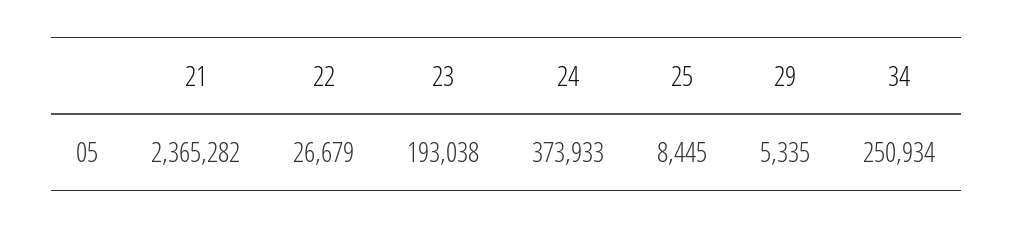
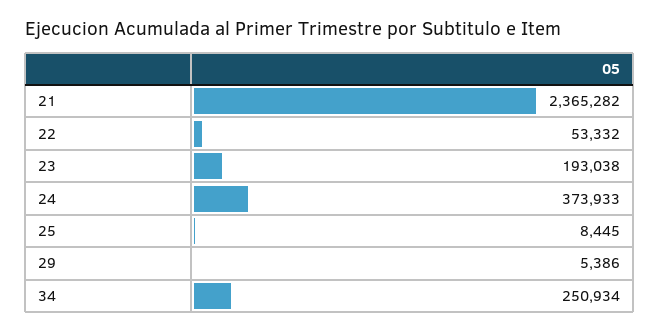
  {
    "21": 2365282,
-   "22": 26679,
+   "22": 53332,
    "23": 193038,
    "24": 373933,
    "25": 8445,
-   "29": 5335,
+   "29": 5386,
    "34": 250934
  }

